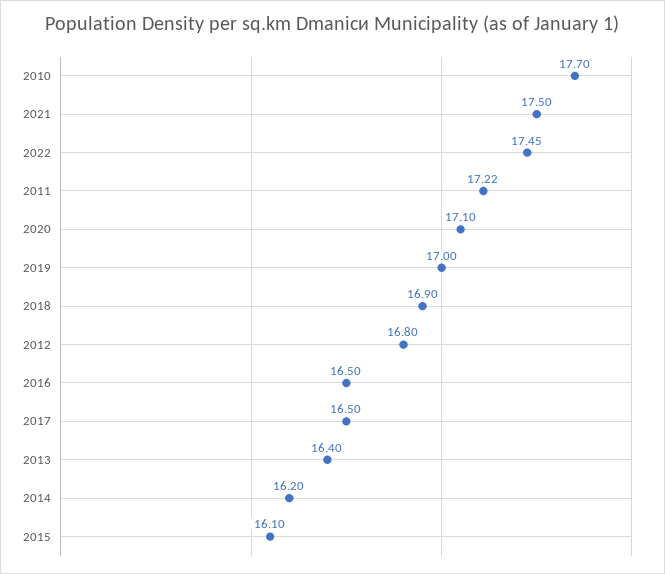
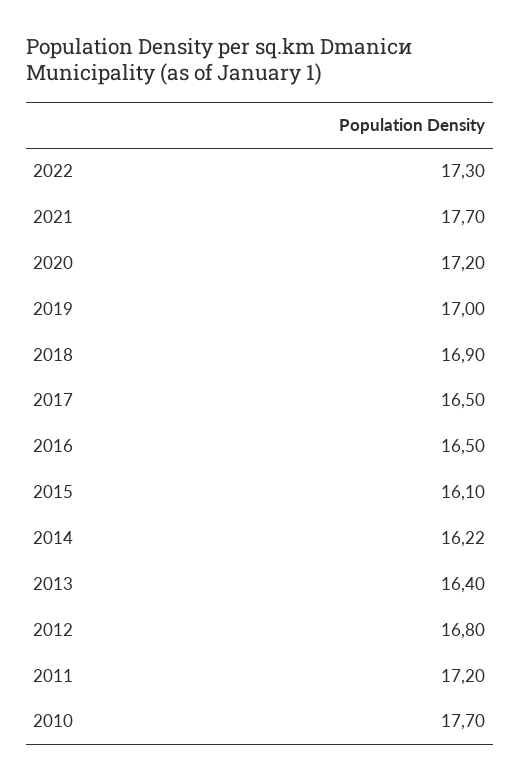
  {
    "2010": 17.7,
-   "2021": 17.5,
+   "2021": 17.7,
-   "2022": 17.45,
+   "2022": 17.3,
-   "2011": 17.22,
+   "2011": 17.2,
-   "2020": 17.1,
+   "2020": 17.2,
    "2019": 17,
    "2018": 16.9,
    "2012": 16.8,
    "2016": 16.5,
    "2017": 16.5,
    "2013": 16.4,
-   "2014": 16.2,
+   "2014": 16.22,
    "2015": 16.1
  }

